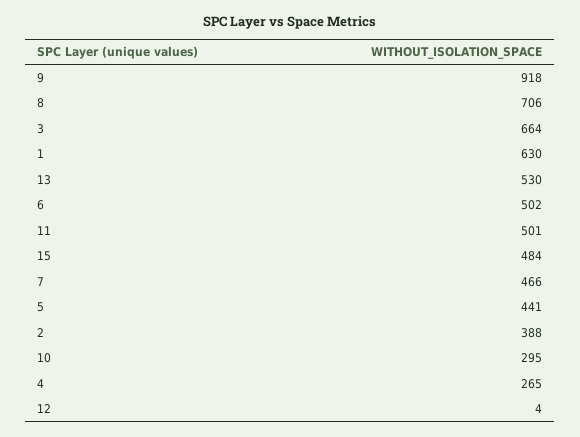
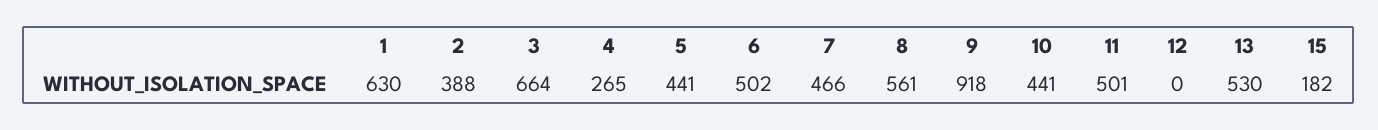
  {
    "9": 918,
-   "8": 706,
+   "8": 561,
    "3": 664,
    "1": 630,
    "13": 530,
    "6": 502,
    "11": 501,
-   "15": 484,
+   "15": 182,
    "7": 466,
    "5": 441,
    "2": 388,
-   "10": 295,
+   "10": 441,
    "4": 265,
-   "12": 4
+   "12": 0
  }

